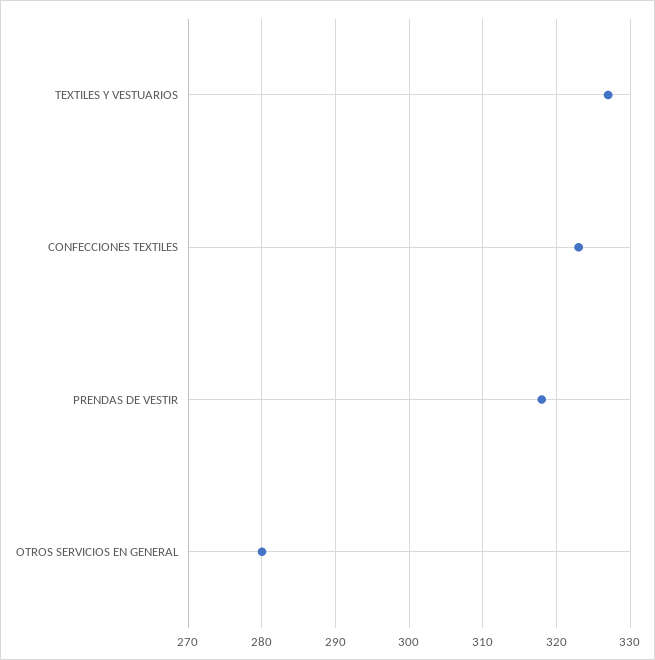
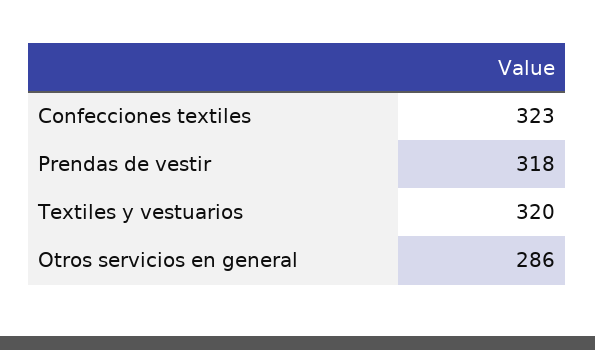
  {
-   "TEXTILES Y VESTUARIOS": 327,
+   "TEXTILES Y VESTUARIOS": 320,
    "CONFECCIONES TEXTILES": 323,
    "PRENDAS DE VESTIR": 318,
-   "OTROS SERVICIOS EN GENERAL": 280
+   "OTROS SERVICIOS EN GENERAL": 286
  }

